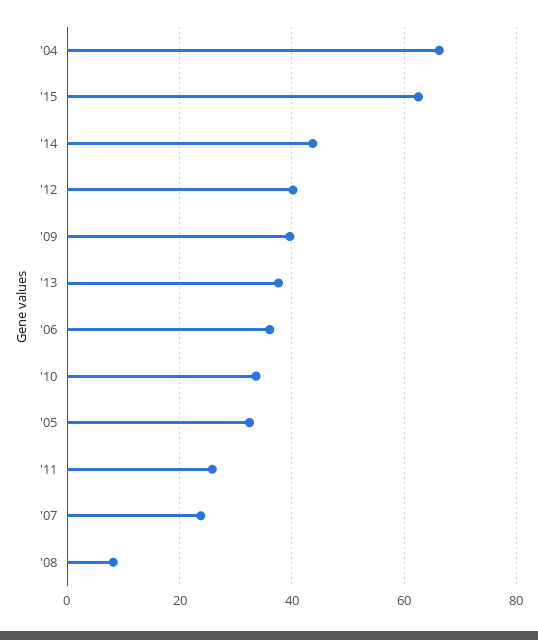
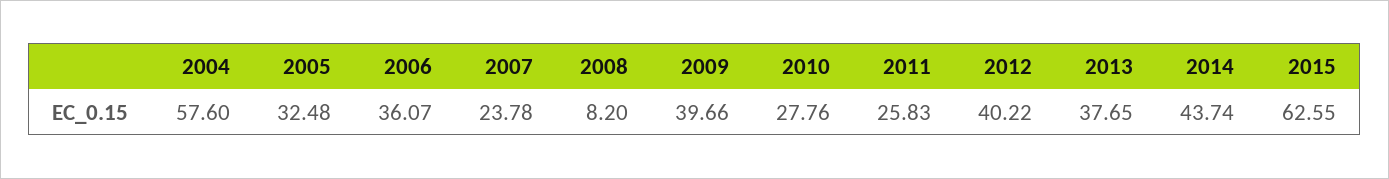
  {
-   "'04": 66,
+   "'04": 57.6,
    "'15": 62.55,
    "'14": 43.74,
    "'12": 40.22,
    "'09": 39.66,
    "'13": 37.65,
    "'06": 36.07,
-   "'10": 34,
+   "'10": 27.76,
    "'05": 32.48,
    "'11": 25.83,
    "'07": 23.78,
    "'08": 8.2
  }

